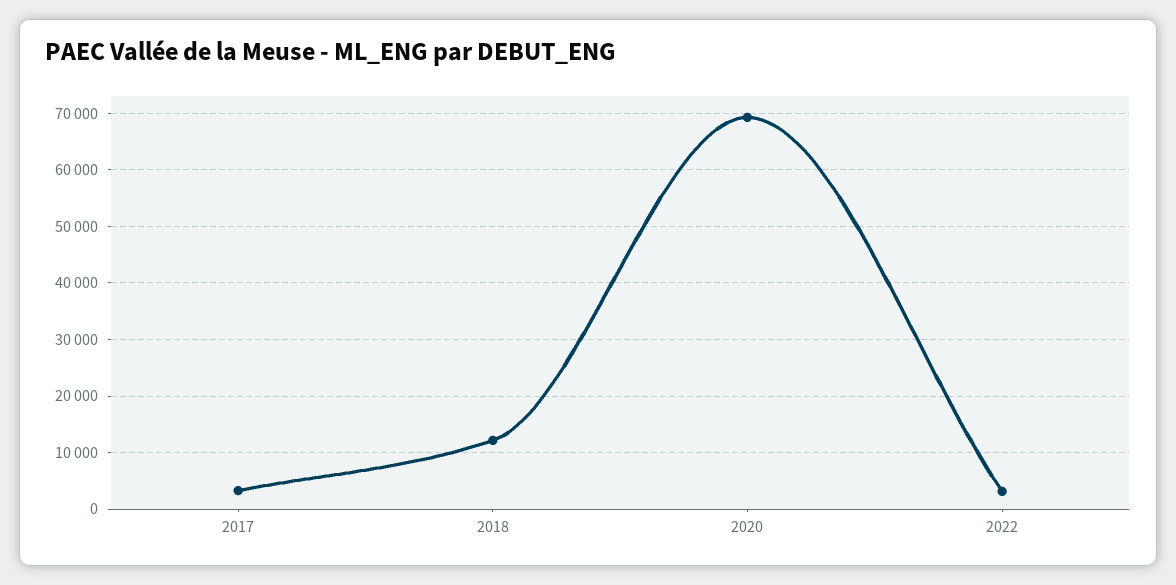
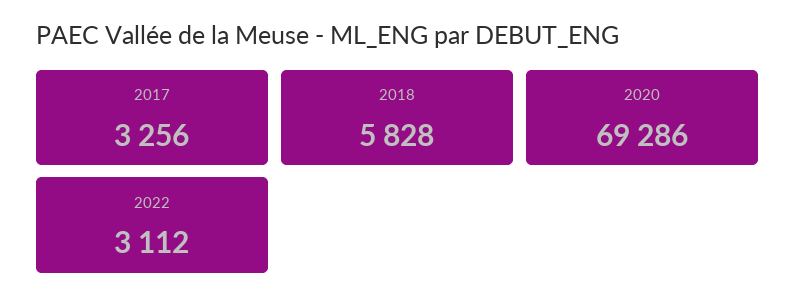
  {
    "2017": 3256,
-   "2018": 12000,
+   "2018": 5828,
    "2020": 69286,
    "2022": 3112
  }

